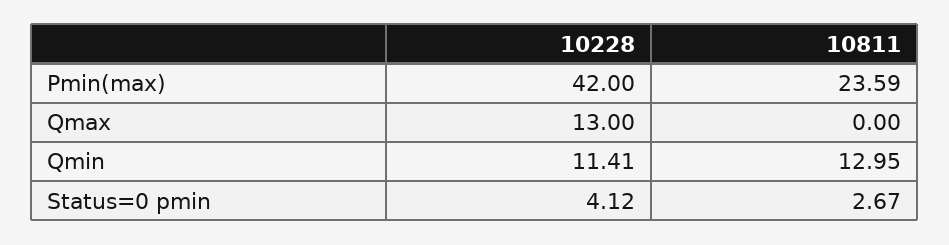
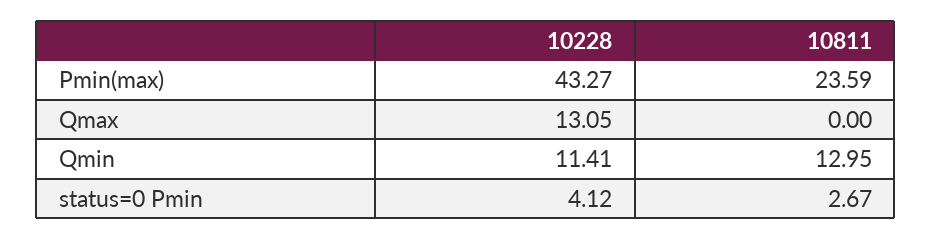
  {
    "10228": {
-     "Pmin(max)": 42,
+     "Pmin(max)": 43.27,
-     "Qmax": 13,
+     "Qmax": 13.05,
      "Qmin": 11.41,
      "Status=0 pmin": 4.12
    },
    "10811": {
      "Pmin(max)": 23.59,
      "Qmax": 0,
      "Qmin": 12.95,
      "Status=0 pmin": 2.67
    }
  }

